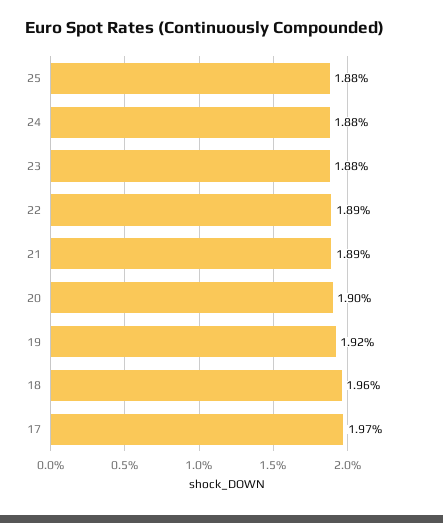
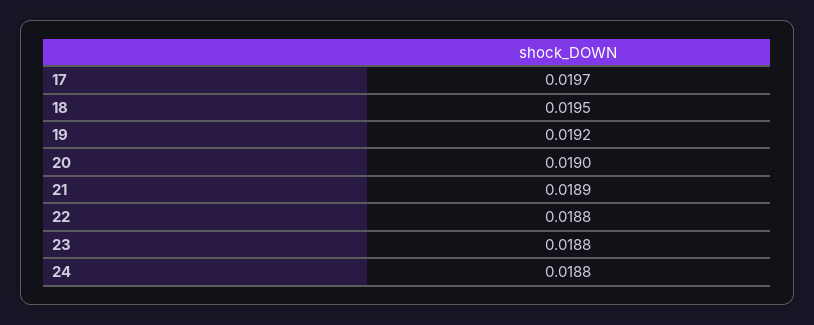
  {
-   "25": 0.0188,
    "24": 0.0188,
    "23": 0.0188,
-   "22": 0.0189,
+   "22": 0.0188,
    "21": 0.0189,
    "20": 0.019,
    "19": 0.0192,
-   "18": 0.0196,
+   "18": 0.0195,
    "17": 0.0197
  }

